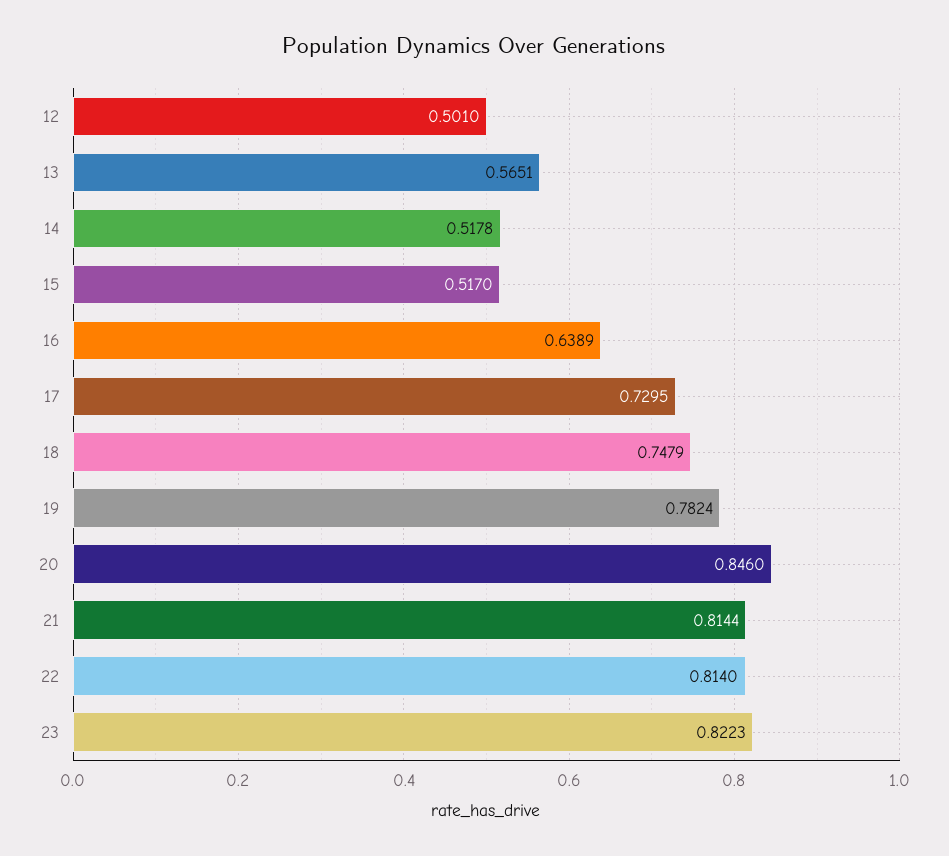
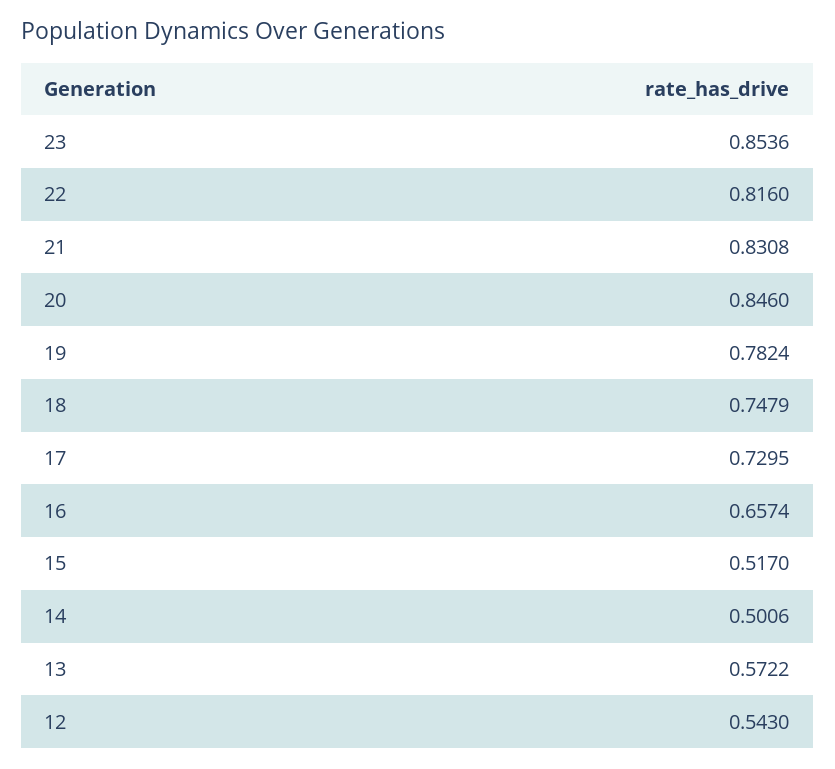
  {
-   "12": 0.501,
+   "12": 0.543,
-   "13": 0.5651,
+   "13": 0.5722,
-   "14": 0.5178,
+   "14": 0.5006,
    "15": 0.517,
-   "16": 0.6389,
+   "16": 0.6574,
    "17": 0.7295,
    "18": 0.7479,
    "19": 0.7824,
    "20": 0.846,
-   "21": 0.8144,
+   "21": 0.8308,
-   "22": 0.814,
+   "22": 0.816,
-   "23": 0.8223
+   "23": 0.8536
  }

